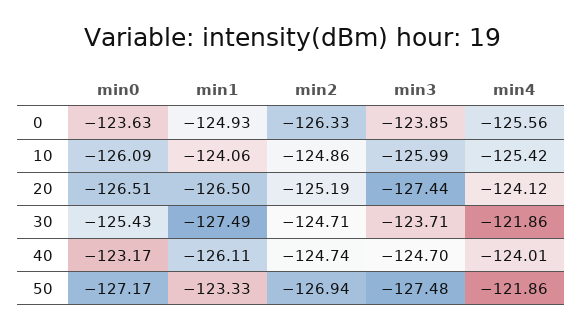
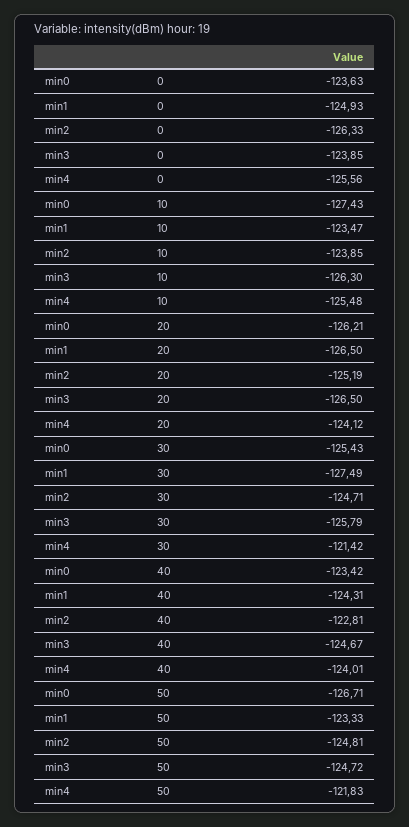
  {
    "min0": {
      "0": -123.63,
-     "10": -126.09,
+     "10": -127.43,
-     "20": -126.51,
+     "20": -126.21,
      "30": -125.43,
-     "40": -123.17,
+     "40": -123.42,
-     "50": -127.17
+     "50": -126.71
    },
    "min1": {
      "0": -124.93,
-     "10": -124.06,
+     "10": -123.47,
      "20": -126.5,
      "30": -127.49,
-     "40": -126.11,
+     "40": -124.31,
      "50": -123.33
    },
    "min2": {
      "0": -126.33,
-     "10": -124.86,
+     "10": -123.85,
      "20": -125.19,
      "30": -124.71,
-     "40": -124.74,
+     "40": -122.81,
-     "50": -126.94
+     "50": -124.81
    },
    "min3": {
      "0": -123.85,
-     "10": -125.99,
+     "10": -126.3,
-     "20": -127.44,
+     "20": -126.5,
-     "30": -123.71,
+     "30": -125.79,
-     "40": -124.7,
+     "40": -124.67,
-     "50": -127.48
+     "50": -124.72
    },
    "min4": {
      "0": -125.56,
-     "10": -125.42,
+     "10": -125.48,
      "20": -124.12,
-     "30": -121.86,
+     "30": -121.42,
      "40": -124.01,
-     "50": -121.86
+     "50": -121.83
    }
  }

